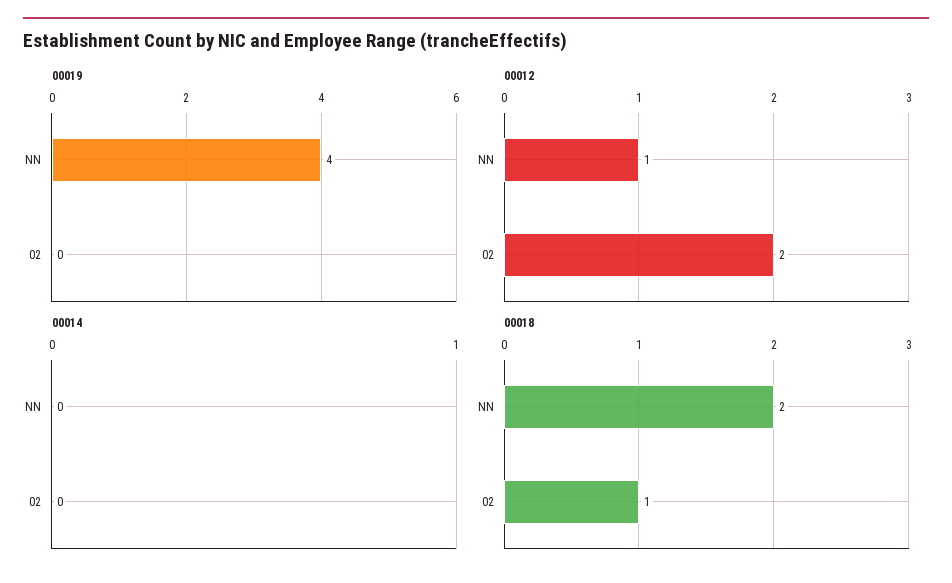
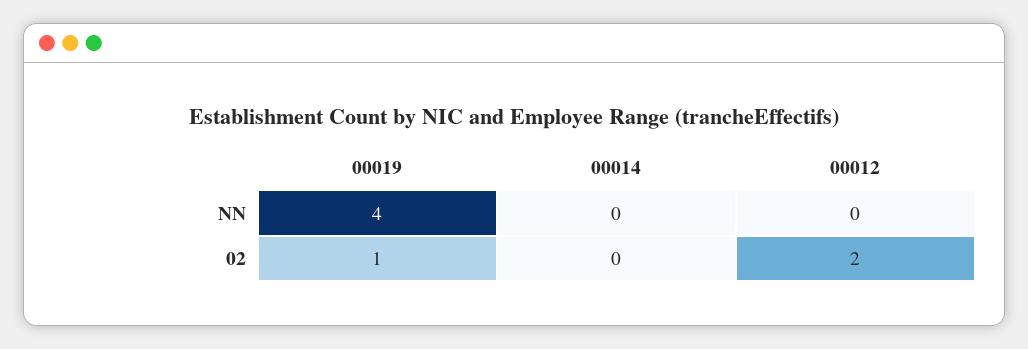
  {
    "00019": {
      "NN": 4,
-     "02": 0
+     "02": 1
    },
    "00012": {
-     "NN": 1,
+     "NN": 0,
      "02": 2
    },
    "00014": {
      "NN": 0,
      "02": 0
-   },
+   }
-   "00018": {
-     "NN": 2,
-     "02": 1
-   }
  }

